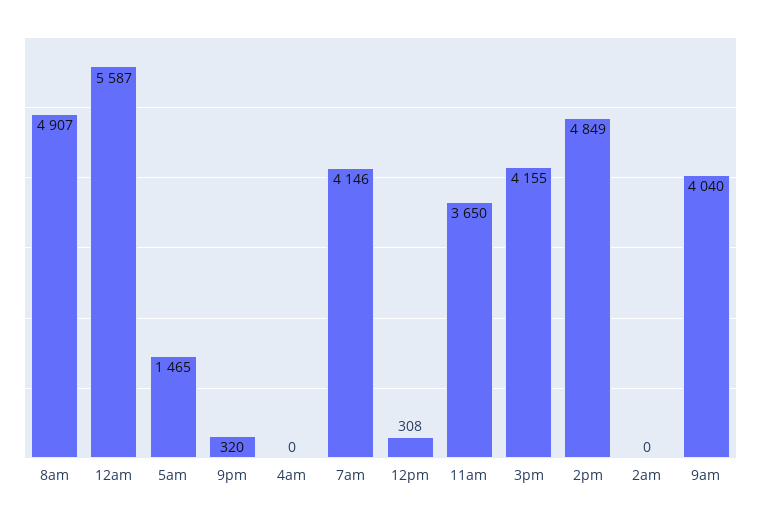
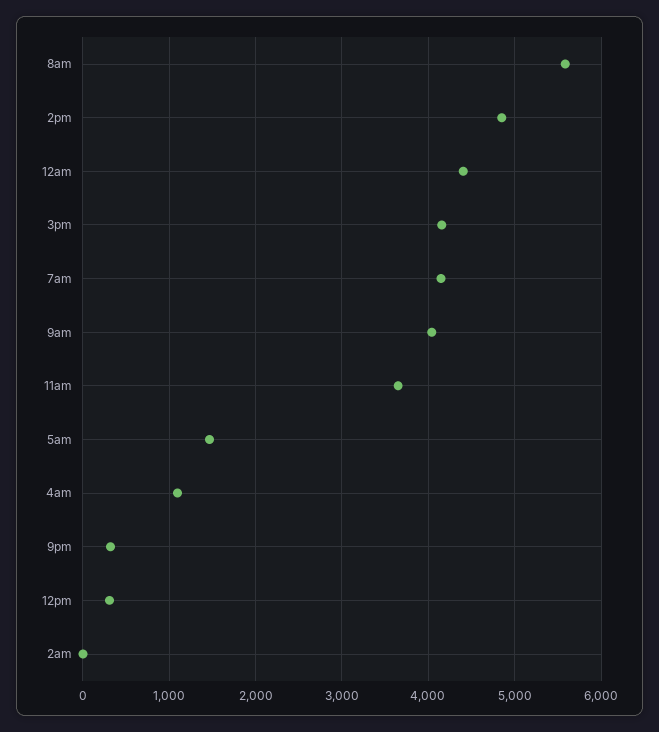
  {
-   "8am": 4907,
+   "8am": 5600,
-   "12am": 5587,
+   "12am": 4400,
    "5am": 1465,
    "9pm": 320,
-   "4am": 0,
+   "4am": 1100,
    "7am": 4146,
    "12pm": 308,
    "11am": 3650,
    "3pm": 4155,
    "2pm": 4849,
    "2am": 0,
    "9am": 4040
  }

